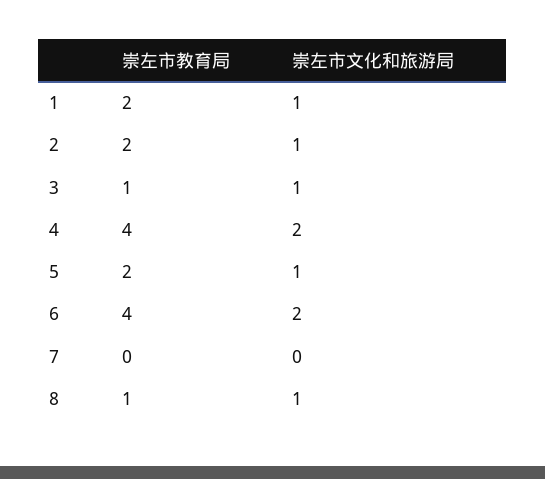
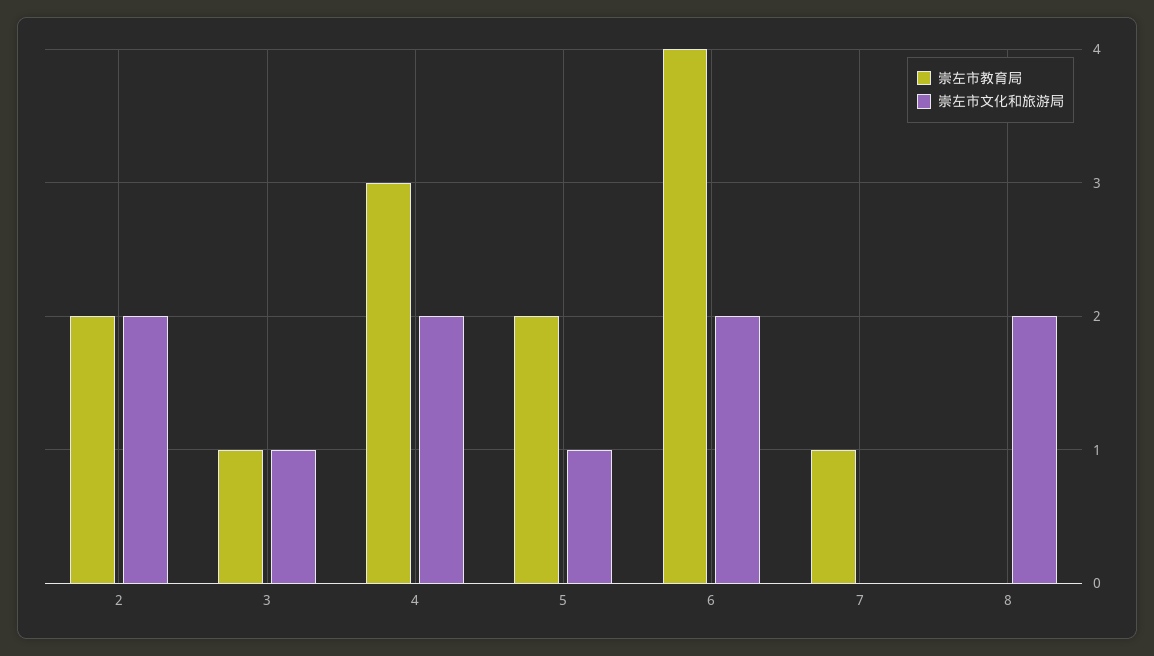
  {
    "崇左市教育局": {
-     "1": 2,
      "2": 2,
      "3": 1,
-     "4": 4,
+     "4": 3,
      "5": 2,
      "6": 4,
-     "7": 0,
+     "7": 1,
-     "8": 1
+     "8": 0
    },
    "崇左市文化和旅游局": {
-     "1": 1,
-     "2": 1,
+     "2": 2,
      "3": 1,
      "4": 2,
      "5": 1,
      "6": 2,
      "7": 0,
-     "8": 1
+     "8": 2
    }
  }

